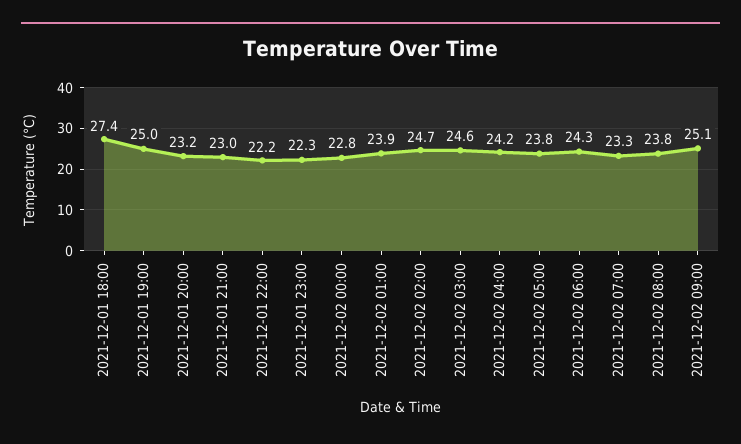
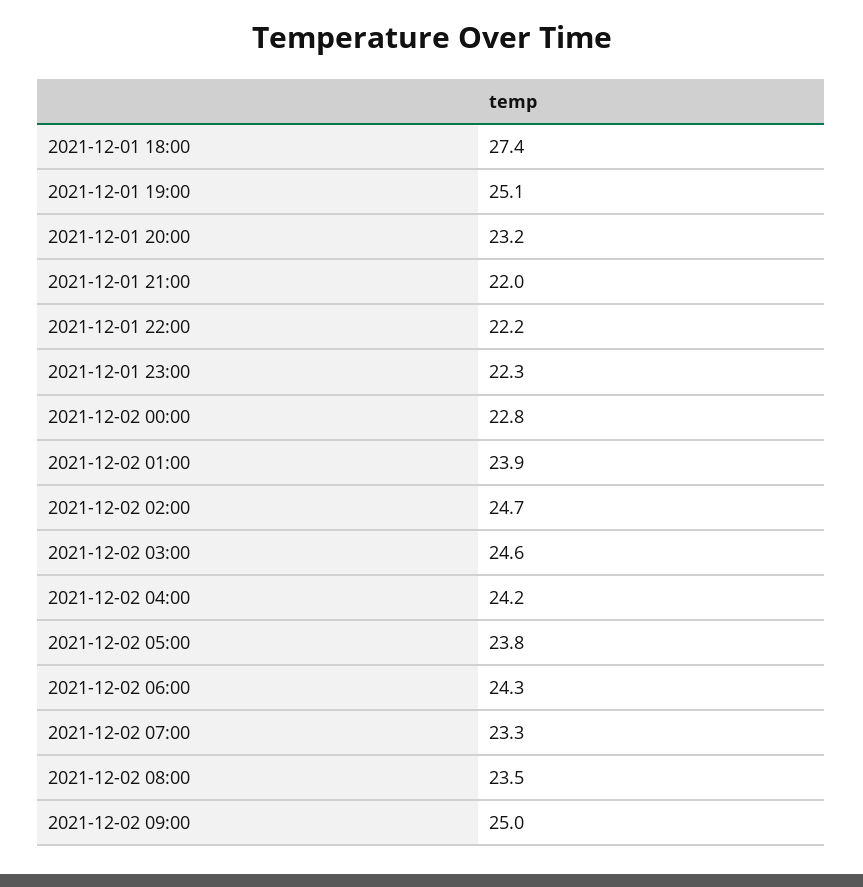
  {
    "2021-12-01 18:00": 27.4,
-   "2021-12-01 19:00": 25,
+   "2021-12-01 19:00": 25.1,
    "2021-12-01 20:00": 23.2,
-   "2021-12-01 21:00": 23,
+   "2021-12-01 21:00": 22,
    "2021-12-01 22:00": 22.2,
    "2021-12-01 23:00": 22.3,
    "2021-12-02 00:00": 22.8,
    "2021-12-02 01:00": 23.9,
    "2021-12-02 02:00": 24.7,
    "2021-12-02 03:00": 24.6,
    "2021-12-02 04:00": 24.2,
    "2021-12-02 05:00": 23.8,
    "2021-12-02 06:00": 24.3,
    "2021-12-02 07:00": 23.3,
-   "2021-12-02 08:00": 23.8,
+   "2021-12-02 08:00": 23.5,
-   "2021-12-02 09:00": 25.1
+   "2021-12-02 09:00": 25
  }

